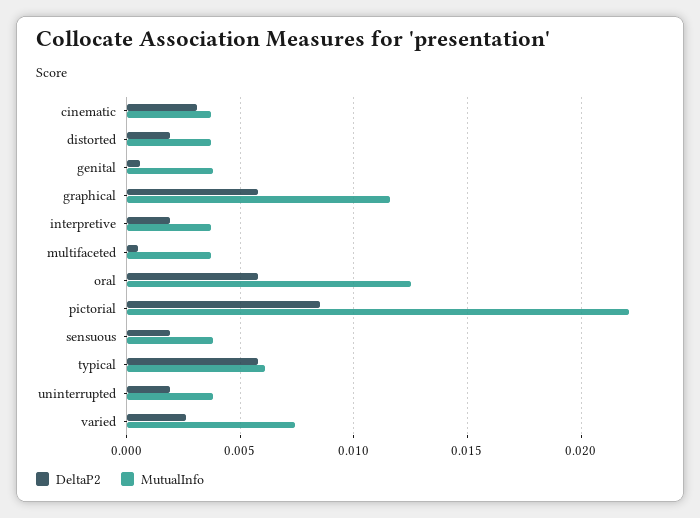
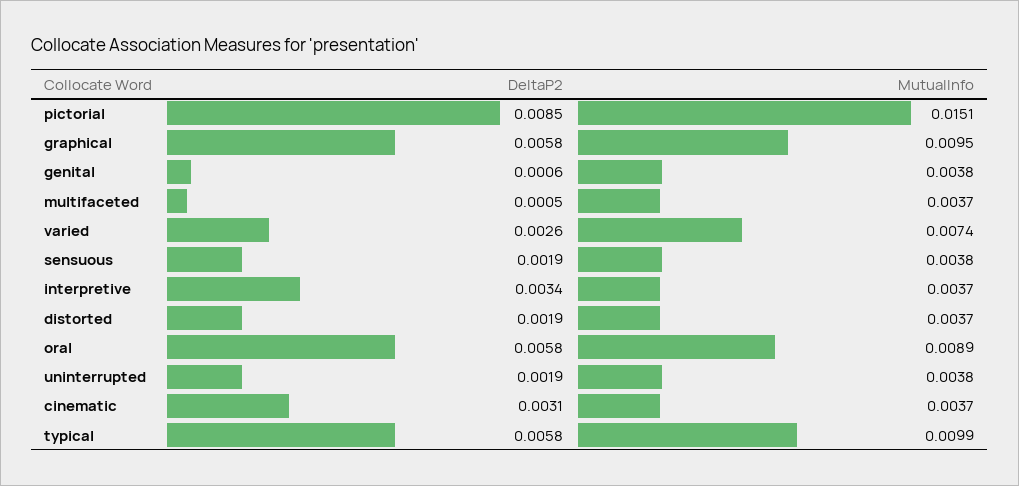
  {
    "DeltaP2": {
      "cinematic": 0.0031,
      "distorted": 0.0019,
      "genital": 0.0006,
      "graphical": 0.0058,
-     "interpretive": 0.002,
+     "interpretive": 0.0034,
      "multifaceted": 0.0005,
      "oral": 0.0058,
      "pictorial": 0.0085,
      "sensuous": 0.0019,
      "typical": 0.0058,
      "uninterrupted": 0.0019,
      "varied": 0.0026
    },
    "MutualInfo": {
      "cinematic": 0.0037,
      "distorted": 0.0037,
      "genital": 0.0038,
-     "graphical": 0.0115,
+     "graphical": 0.0095,
      "interpretive": 0.0037,
      "multifaceted": 0.0037,
-     "oral": 0.0125,
+     "oral": 0.0089,
-     "pictorial": 0.022,
+     "pictorial": 0.0151,
      "sensuous": 0.0038,
-     "typical": 0.006,
+     "typical": 0.0099,
      "uninterrupted": 0.0038,
      "varied": 0.0074
    }
  }

